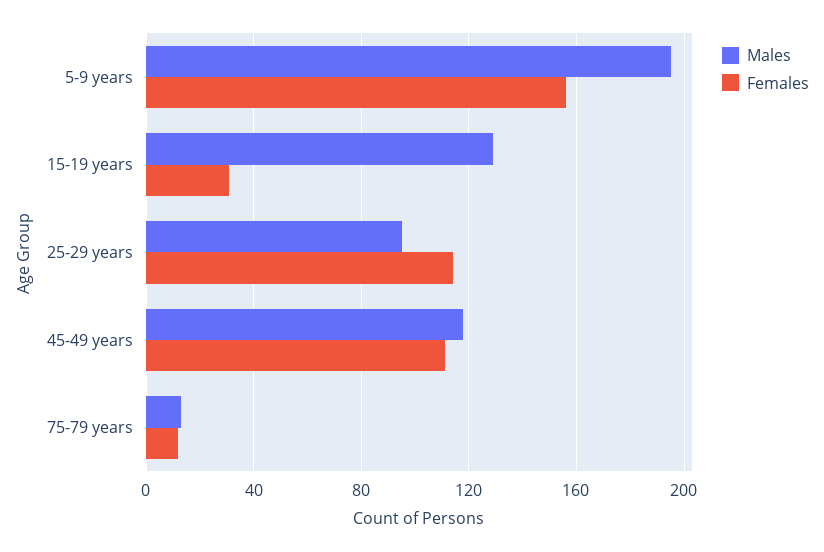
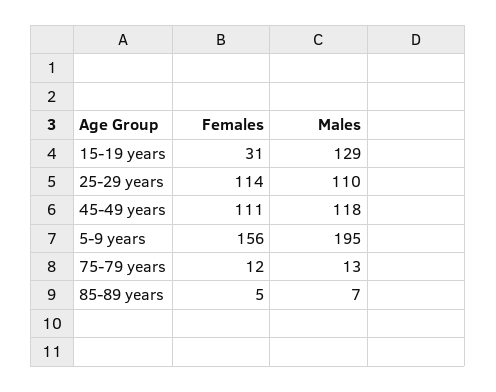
  {
    "Males": {
      "5-9 years": 195,
      "15-19 years": 129,
-     "25-29 years": 95,
+     "25-29 years": 110,
      "45-49 years": 118,
-     "75-79 years": 13
+     "75-79 years": 13,
+     "85-89 years": 7
    },
    "Females": {
      "5-9 years": 156,
      "15-19 years": 31,
      "25-29 years": 114,
      "45-49 years": 111,
-     "75-79 years": 12
+     "75-79 years": 12,
+     "85-89 years": 5
    }
  }

